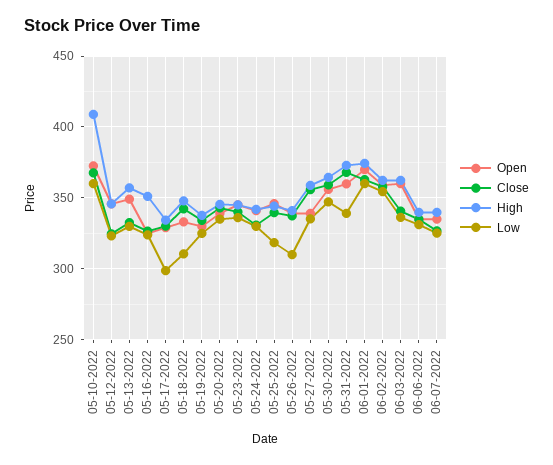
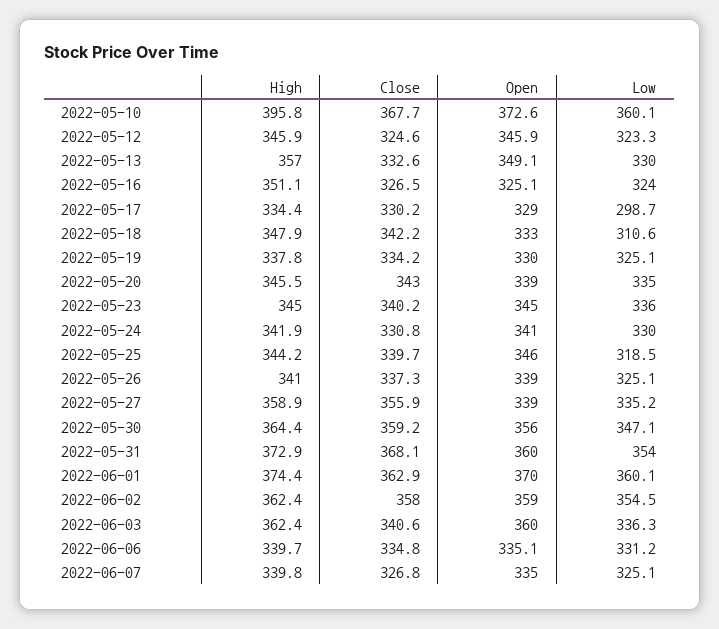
  {
    "Open": {
      "05-10-2022": 372.6,
      "05-12-2022": 345.9,
      "05-13-2022": 349.1,
      "05-16-2022": 325.1,
      "05-17-2022": 329,
      "05-18-2022": 333,
      "05-19-2022": 330,
      "05-20-2022": 339,
      "05-23-2022": 345,
      "05-24-2022": 341,
      "05-25-2022": 346,
      "05-26-2022": 339,
      "05-27-2022": 339,
      "05-30-2022": 356,
      "05-31-2022": 360,
      "06-01-2022": 370,
      "06-02-2022": 359,
      "06-03-2022": 360,
      "06-06-2022": 335.1,
      "06-07-2022": 335
    },
    "Close": {
      "05-10-2022": 367.7,
      "05-12-2022": 324.6,
      "05-13-2022": 332.6,
      "05-16-2022": 326.5,
      "05-17-2022": 330.2,
      "05-18-2022": 342.2,
      "05-19-2022": 334.2,
      "05-20-2022": 343,
      "05-23-2022": 340.2,
      "05-24-2022": 330.8,
      "05-25-2022": 339.7,
      "05-26-2022": 337.3,
      "05-27-2022": 355.9,
      "05-30-2022": 359.2,
      "05-31-2022": 368.1,
      "06-01-2022": 362.9,
      "06-02-2022": 358,
      "06-03-2022": 340.6,
      "06-06-2022": 334.8,
      "06-07-2022": 326.8
    },
    "High": {
-     "05-10-2022": 410,
+     "05-10-2022": 395.8,
      "05-12-2022": 345.9,
      "05-13-2022": 357,
      "05-16-2022": 351.1,
      "05-17-2022": 334.4,
      "05-18-2022": 347.9,
      "05-19-2022": 337.8,
      "05-20-2022": 345.5,
      "05-23-2022": 345,
      "05-24-2022": 341.9,
      "05-25-2022": 344.2,
      "05-26-2022": 341,
      "05-27-2022": 358.9,
      "05-30-2022": 364.4,
      "05-31-2022": 372.9,
      "06-01-2022": 374.4,
      "06-02-2022": 362.4,
      "06-03-2022": 362.4,
      "06-06-2022": 339.7,
      "06-07-2022": 339.8
    },
    "Low": {
      "05-10-2022": 360.1,
      "05-12-2022": 323.3,
      "05-13-2022": 330,
      "05-16-2022": 324,
      "05-17-2022": 298.7,
      "05-18-2022": 310.6,
      "05-19-2022": 325.1,
      "05-20-2022": 335,
      "05-23-2022": 336,
      "05-24-2022": 330,
      "05-25-2022": 318.5,
-     "05-26-2022": 310,
+     "05-26-2022": 325.1,
      "05-27-2022": 335.2,
      "05-30-2022": 347.1,
-     "05-31-2022": 340,
+     "05-31-2022": 354,
      "06-01-2022": 360.1,
      "06-02-2022": 354.5,
      "06-03-2022": 336.3,
      "06-06-2022": 331.2,
      "06-07-2022": 325.1
    }
  }

